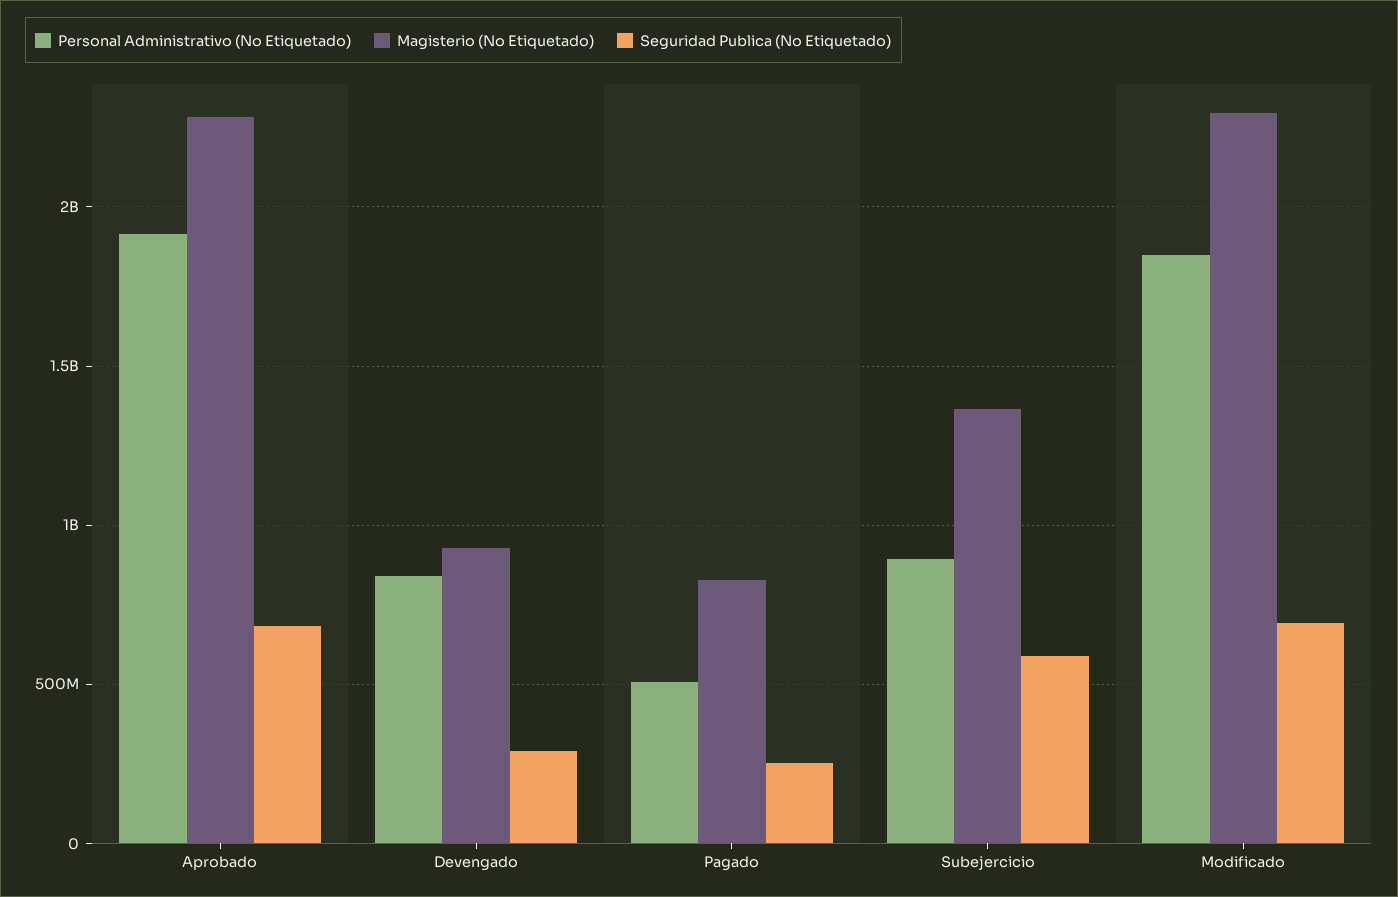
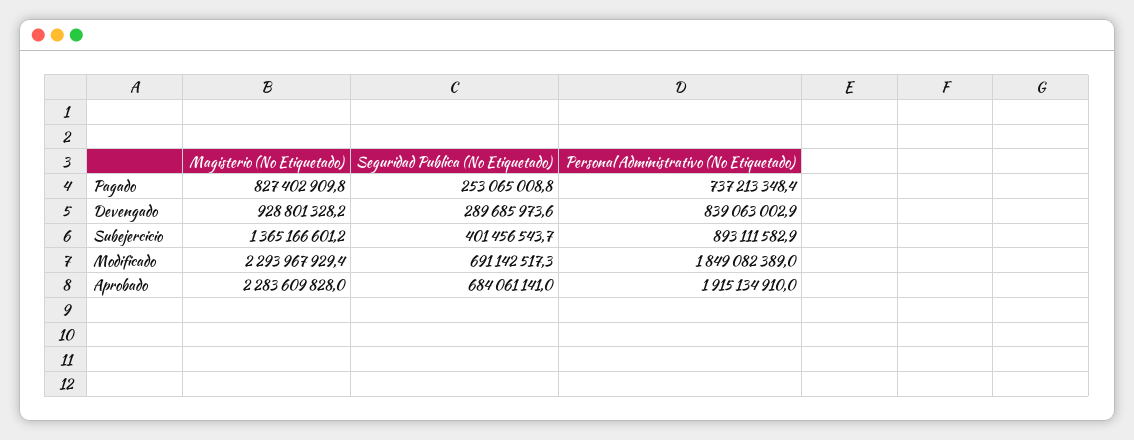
  {
    "Personal Administrativo (No Etiquetado)": {
      "Aprobado": 1915134910,
      "Devengado": 839063002.9,
-     "Pagado": 500000000,
+     "Pagado": 737213348.4,
      "Subejercicio": 893111582.9,
      "Modificado": 1849082389
    },
    "Magisterio (No Etiquetado)": {
      "Aprobado": 2283609828,
      "Devengado": 928801328.2,
      "Pagado": 827402909.8,
      "Subejercicio": 1365166601.2,
      "Modificado": 2293967929.4
    },
    "Seguridad Publica (No Etiquetado)": {
      "Aprobado": 684061141,
      "Devengado": 289685973.6,
      "Pagado": 253065008.8,
-     "Subejercicio": 600000000,
+     "Subejercicio": 401456543.7,
      "Modificado": 691142517.3
    }
  }

